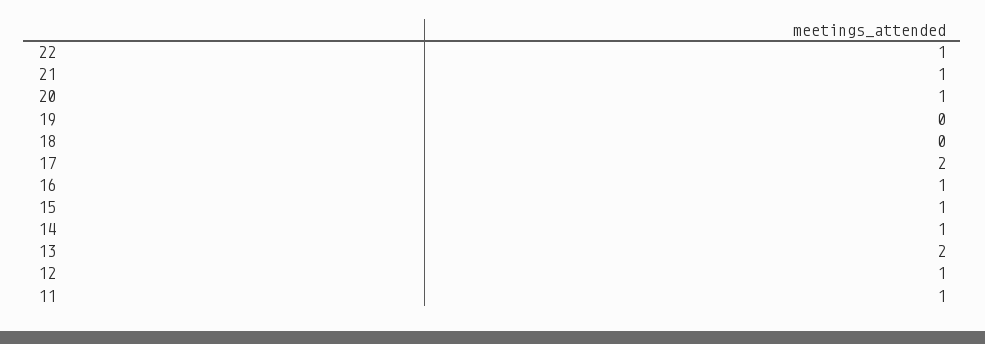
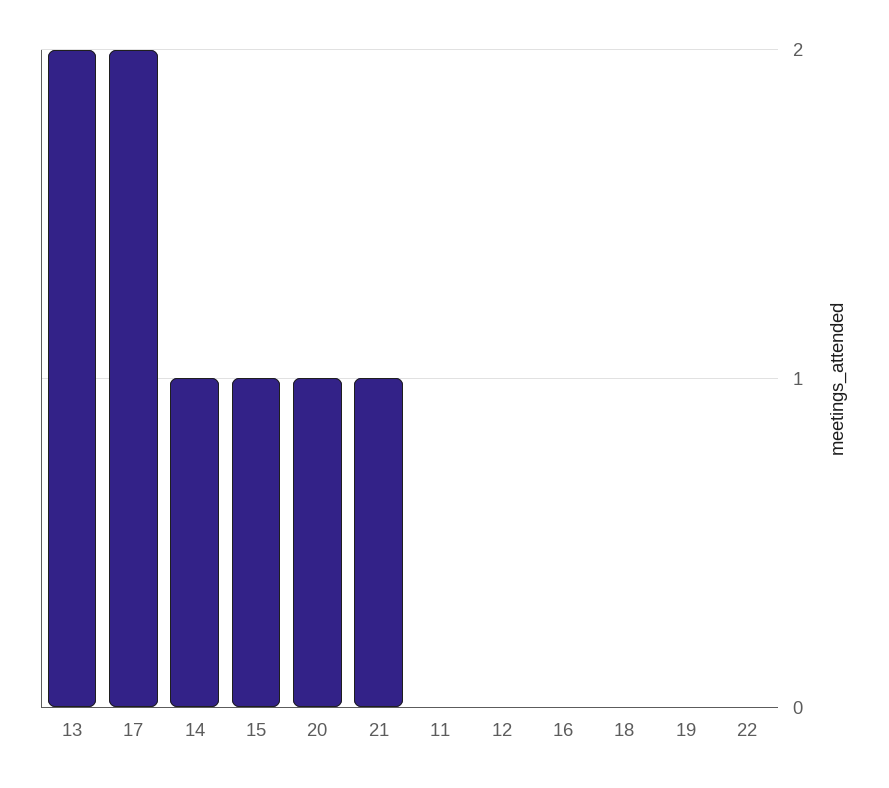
  {
-   "22": 1,
+   "22": 0,
    "21": 1,
    "20": 1,
    "19": 0,
    "18": 0,
    "17": 2,
-   "16": 1,
+   "16": 0,
    "15": 1,
    "14": 1,
    "13": 2,
-   "12": 1,
+   "12": 0,
-   "11": 1
+   "11": 0
  }

